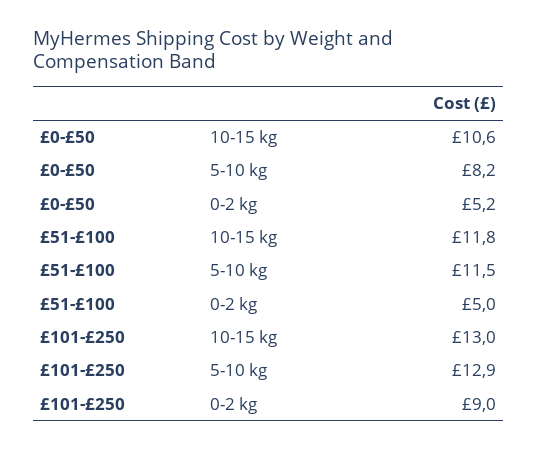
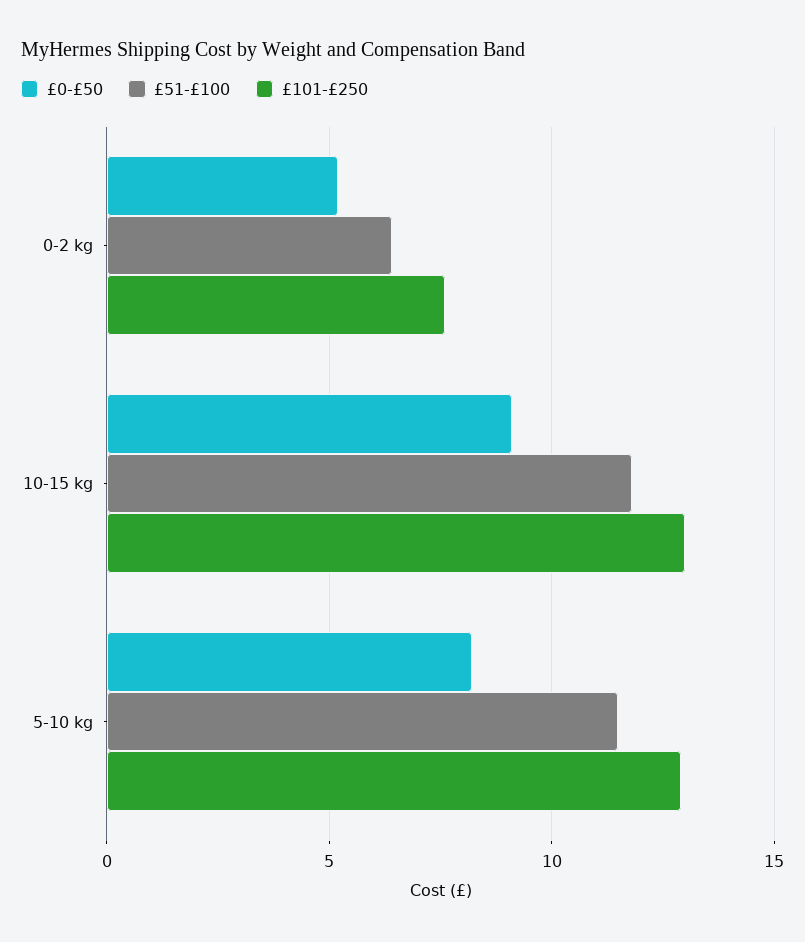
  {
    "£0-£50": {
-     "10-15 kg": 10.6,
+     "10-15 kg": 9,
      "5-10 kg": 8.2,
      "0-2 kg": 5.2
    },
    "£51-£100": {
      "10-15 kg": 11.8,
      "5-10 kg": 11.5,
-     "0-2 kg": 5
+     "0-2 kg": 6.5
    },
    "£101-£250": {
      "10-15 kg": 13,
      "5-10 kg": 12.9,
-     "0-2 kg": 9
+     "0-2 kg": 7.5
    }
  }

